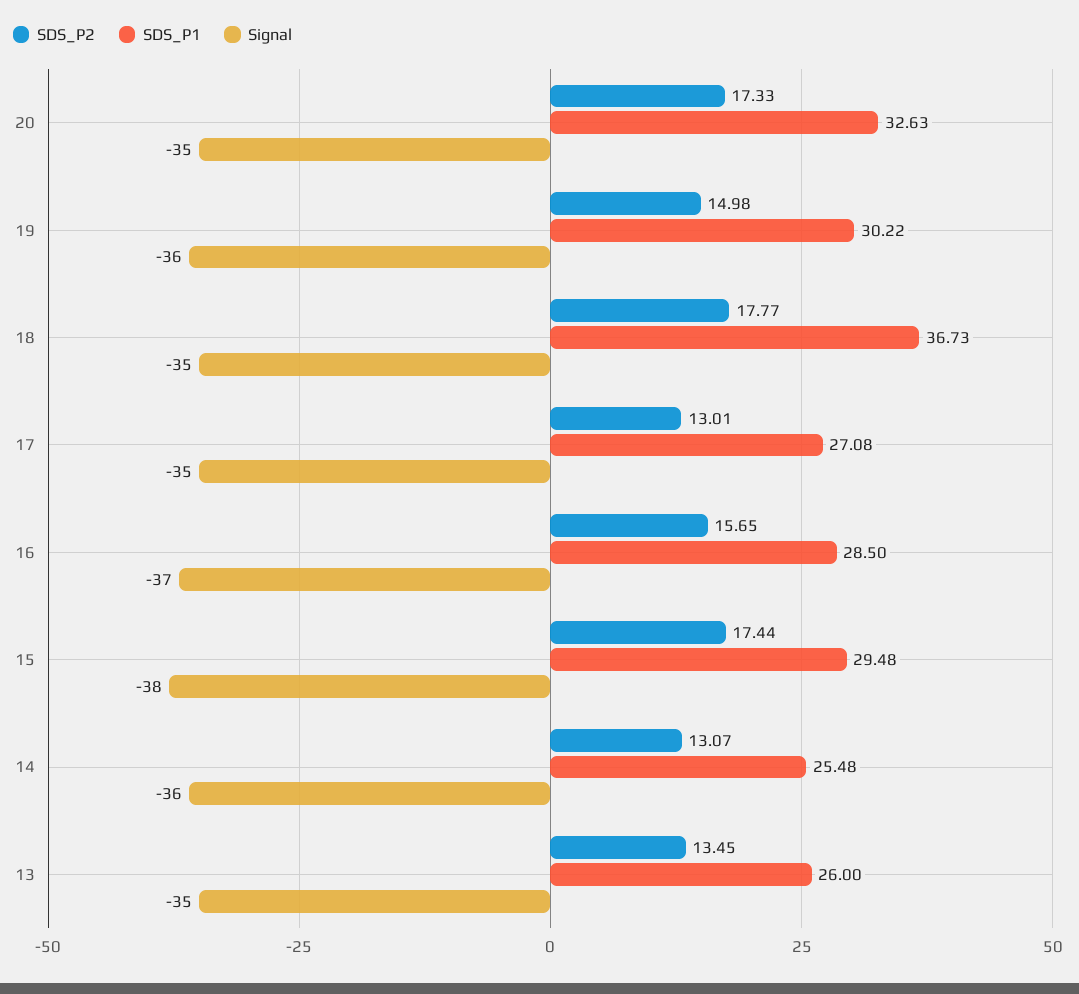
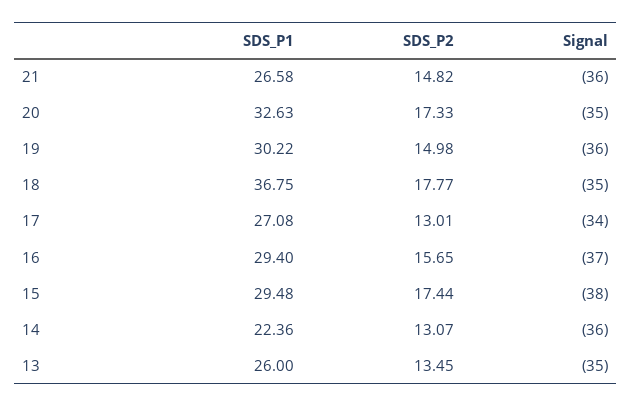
  {
    "SDS_P2": {
      "20": 17.33,
      "19": 14.98,
      "18": 17.77,
      "17": 13.01,
      "16": 15.65,
      "15": 17.44,
      "14": 13.07,
-     "13": 13.45
+     "13": 13.45,
+     "21": 14.82
    },
    "SDS_P1": {
      "20": 32.63,
      "19": 30.22,
-     "18": 36.73,
+     "18": 36.75,
      "17": 27.08,
-     "16": 28.5,
+     "16": 29.4,
      "15": 29.48,
-     "14": 25.48,
+     "14": 22.36,
-     "13": 26
+     "13": 26,
+     "21": 26.58
    },
    "Signal": {
      "20": -35,
      "19": -36,
      "18": -35,
-     "17": -35,
+     "17": -34,
      "16": -37,
      "15": -38,
      "14": -36,
-     "13": -35
+     "13": -35,
+     "21": -36
    }
  }

